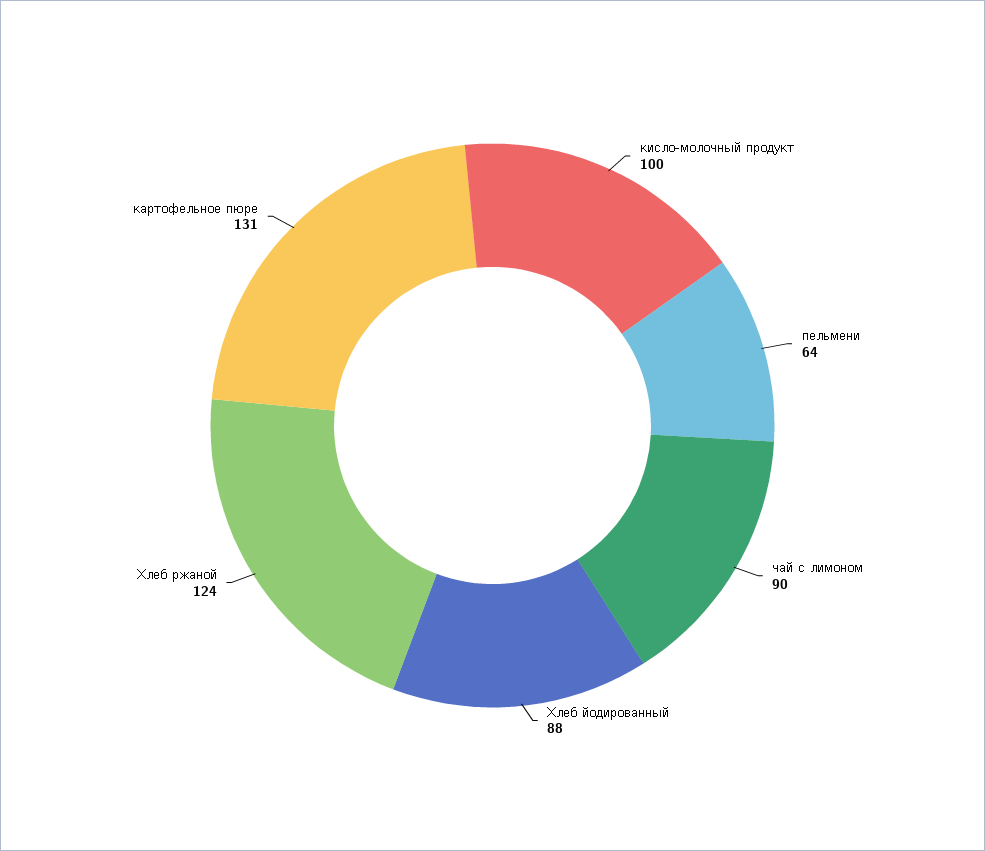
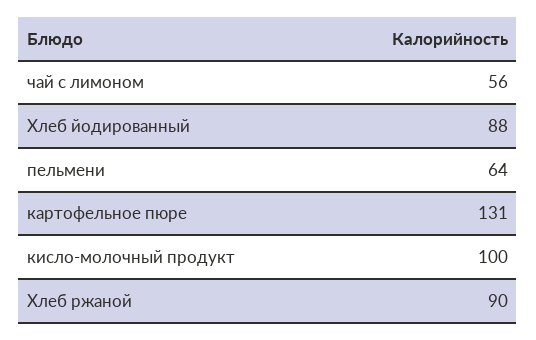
  {
    "кисло-молочный продукт": 100,
    "пельмени": 64,
-   "чай с лимоном": 90,
+   "чай с лимоном": 56,
    "Хлеб йодированный": 88,
-   "Хлеб ржаной": 124,
+   "Хлеб ржаной": 90,
    "картофельное пюре": 131
  }

